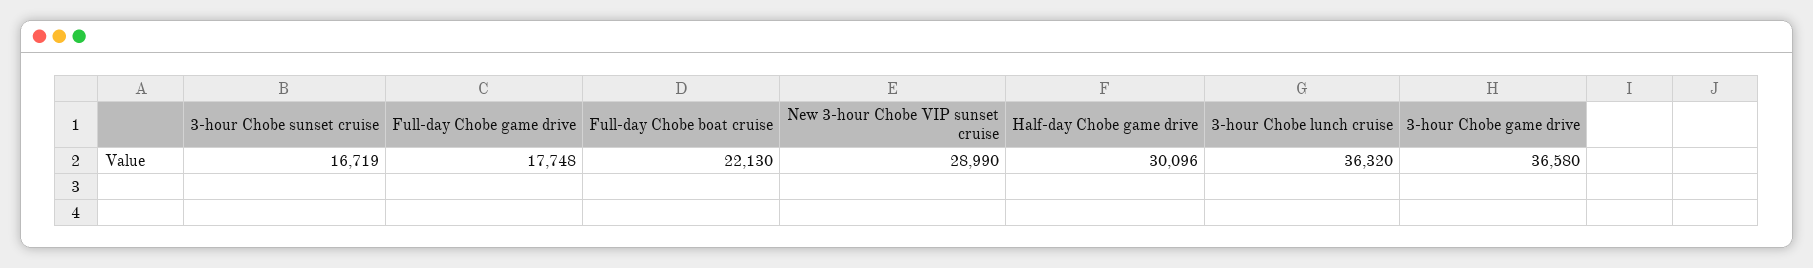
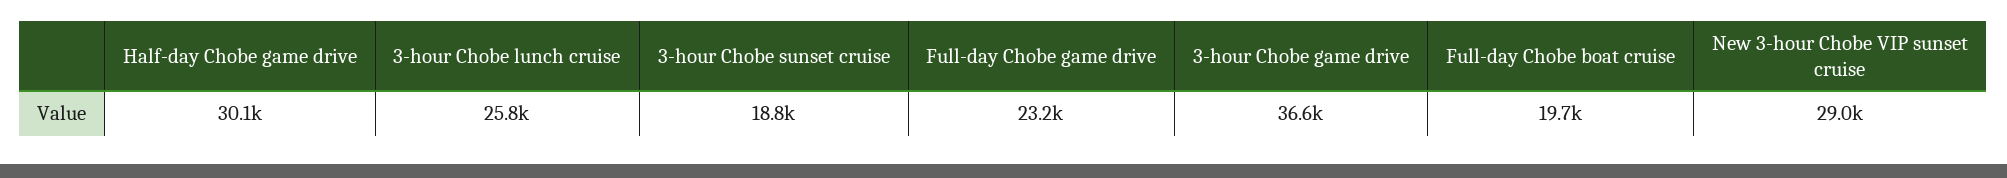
  {
-   "3-hour Chobe sunset cruise": 16719,
+   "3-hour Chobe sunset cruise": 18800,
-   "Full-day Chobe game drive": 17748,
+   "Full-day Chobe game drive": 23200,
-   "Full-day Chobe boat cruise": 22130,
+   "Full-day Chobe boat cruise": 19700,
    "New 3-hour Chobe VIP sunset cruise": 28990,
    "Half-day Chobe game drive": 30096,
-   "3-hour Chobe lunch cruise": 36320,
+   "3-hour Chobe lunch cruise": 25800,
    "3-hour Chobe game drive": 36580
  }

